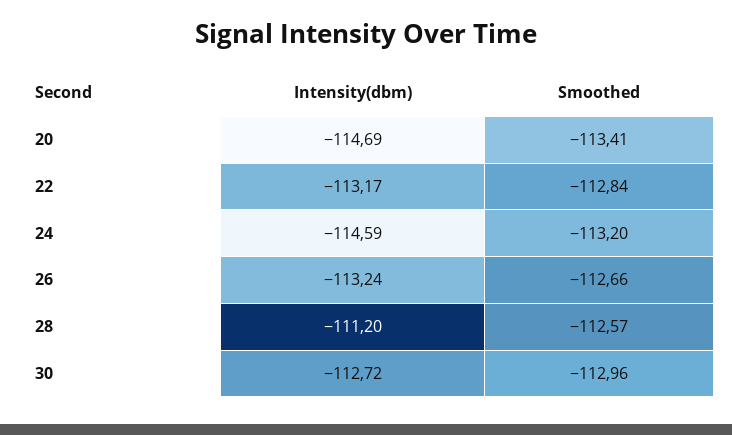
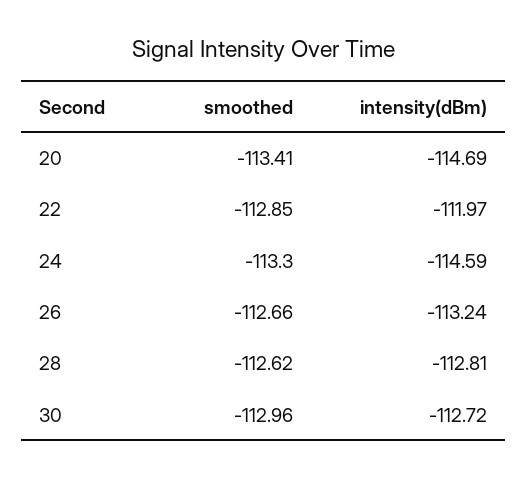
  {
    "Intensity(dbm)": {
      "20": -114.69,
-     "22": -113.17,
+     "22": -111.97,
      "24": -114.59,
      "26": -113.24,
-     "28": -111.2,
+     "28": -112.81,
      "30": -112.72
    },
    "Smoothed": {
      "20": -113.41,
-     "22": -112.84,
+     "22": -112.85,
-     "24": -113.2,
+     "24": -113.3,
      "26": -112.66,
-     "28": -112.57,
+     "28": -112.62,
      "30": -112.96
    }
  }

